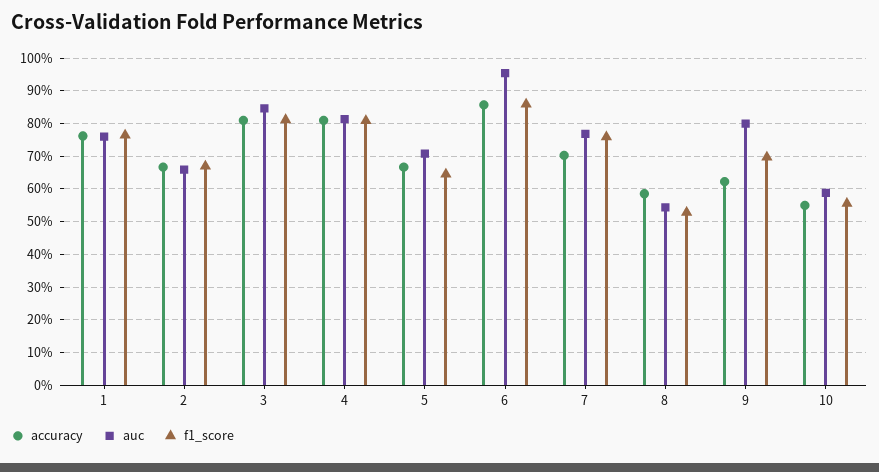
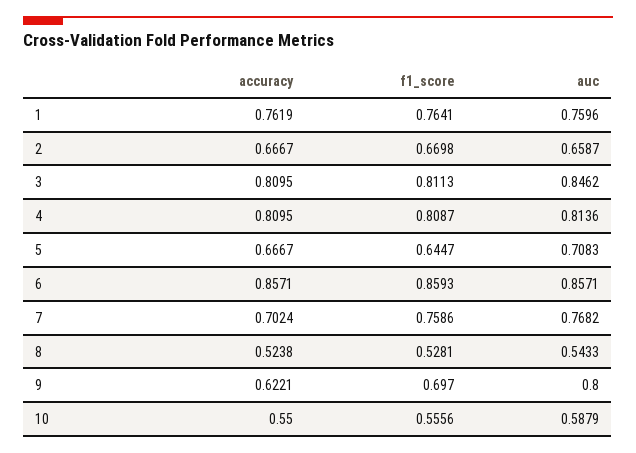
  {
    "accuracy": {
      "1": 0.7619,
      "2": 0.6667,
      "3": 0.8095,
      "4": 0.8095,
      "5": 0.6667,
      "6": 0.8571,
      "7": 0.7024,
-     "8": 0.58,
+     "8": 0.5238,
      "9": 0.6221,
      "10": 0.55
    },
    "auc": {
      "1": 0.7596,
      "2": 0.6587,
      "3": 0.8462,
      "4": 0.8136,
      "5": 0.7083,
-     "6": 0.96,
+     "6": 0.8571,
      "7": 0.7682,
      "8": 0.5433,
      "9": 0.8,
      "10": 0.5879
    },
    "f1_score": {
      "1": 0.7641,
      "2": 0.6698,
      "3": 0.8113,
      "4": 0.8087,
      "5": 0.6447,
      "6": 0.8593,
      "7": 0.7586,
      "8": 0.5281,
      "9": 0.697,
      "10": 0.5556
    }
  }

